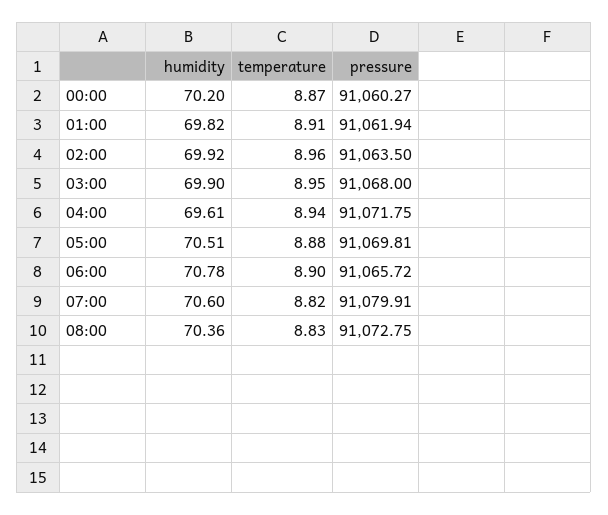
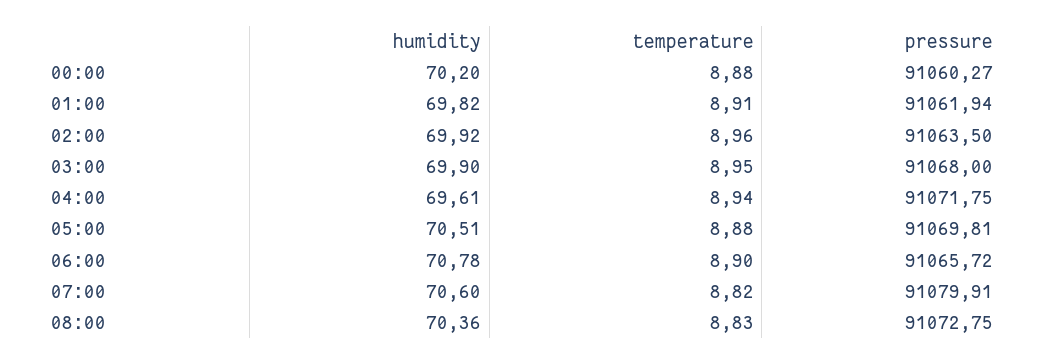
  {
    "humidity": {
      "00:00": 70.2,
      "01:00": 69.82,
      "02:00": 69.92,
      "03:00": 69.9,
      "04:00": 69.61,
      "05:00": 70.51,
      "06:00": 70.78,
      "07:00": 70.6,
      "08:00": 70.36
    },
    "temperature": {
-     "00:00": 8.87,
+     "00:00": 8.88,
      "01:00": 8.91,
      "02:00": 8.96,
      "03:00": 8.95,
      "04:00": 8.94,
      "05:00": 8.88,
      "06:00": 8.9,
      "07:00": 8.82,
      "08:00": 8.83
    },
    "pressure": {
      "00:00": 91060.27,
      "01:00": 91061.94,
      "02:00": 91063.5,
      "03:00": 91068,
      "04:00": 91071.75,
      "05:00": 91069.81,
      "06:00": 91065.72,
      "07:00": 91079.91,
      "08:00": 91072.75
    }
  }

